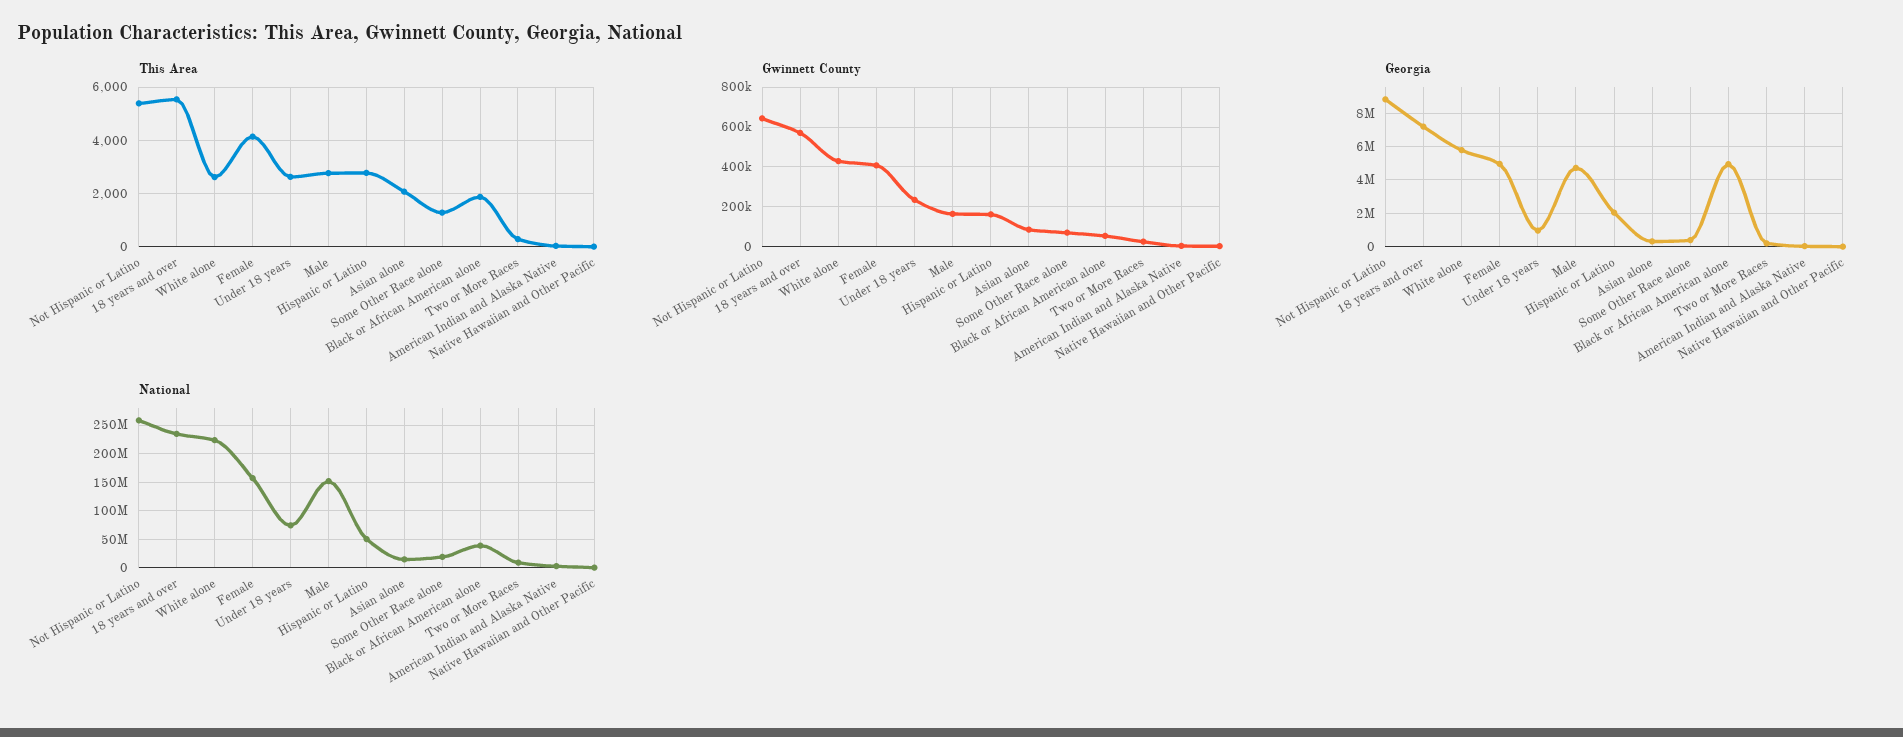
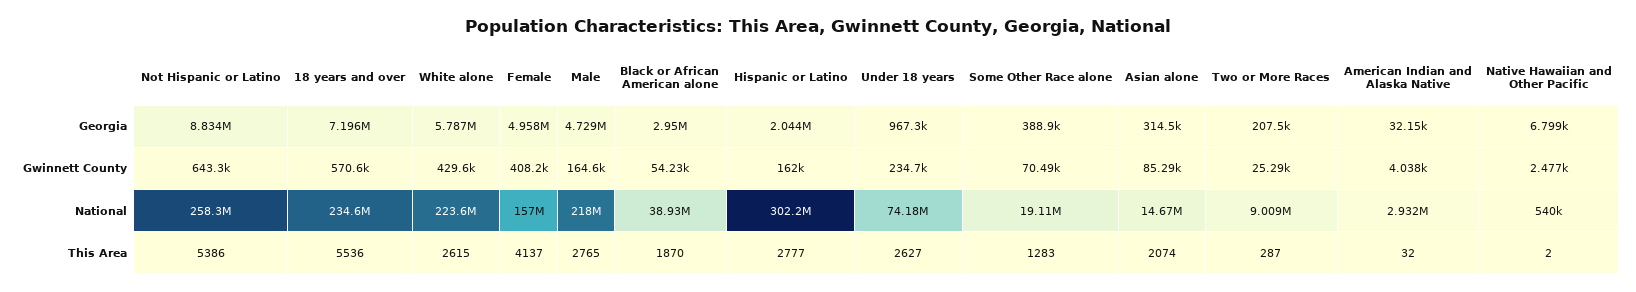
  {
    "This Area": {
      "Not Hispanic or Latino": 5386,
      "18 years and over": 5536,
      "White alone": 2615,
      "Female": 4137,
      "Under 18 years": 2627,
      "Male": 2765,
      "Hispanic or Latino": 2777,
      "Asian alone": 2074,
      "Some Other Race alone": 1283,
      "Black or African American alone": 1870,
      "Two or More Races": 287,
      "American Indian and Alaska Native": 32,
      "Native Hawaiian and Other Pacific": 2
    },
    "Gwinnett County": {
      "Not Hispanic or Latino": 643300,
      "18 years and over": 570600,
      "White alone": 429600,
      "Female": 408200,
      "Under 18 years": 234700,
      "Male": 164600,
      "Hispanic or Latino": 162000,
      "Asian alone": 85290,
      "Some Other Race alone": 70490,
      "Black or African American alone": 54230,
      "Two or More Races": 25290,
      "American Indian and Alaska Native": 4038,
      "Native Hawaiian and Other Pacific": 2477
    },
    "Georgia": {
      "Not Hispanic or Latino": 8834000,
      "18 years and over": 7196000,
      "White alone": 5787000,
      "Female": 4958000,
      "Under 18 years": 967300,
      "Male": 4729000,
      "Hispanic or Latino": 2044000,
      "Asian alone": 314500,
      "Some Other Race alone": 388900,
-     "Black or African American alone": 5000000,
+     "Black or African American alone": 2950000,
      "Two or More Races": 207500,
      "American Indian and Alaska Native": 32150,
      "Native Hawaiian and Other Pacific": 6799
    },
    "National": {
      "Not Hispanic or Latino": 258300000,
      "18 years and over": 234600000,
      "White alone": 223600000,
      "Female": 157000000,
      "Under 18 years": 74180000,
-     "Male": 150000000,
+     "Male": 218000000,
-     "Hispanic or Latino": 50000000,
+     "Hispanic or Latino": 302200000,
      "Asian alone": 14670000,
      "Some Other Race alone": 19110000,
      "Black or African American alone": 38930000,
      "Two or More Races": 9009000,
      "American Indian and Alaska Native": 2932000,
      "Native Hawaiian and Other Pacific": 540000
    }
  }

